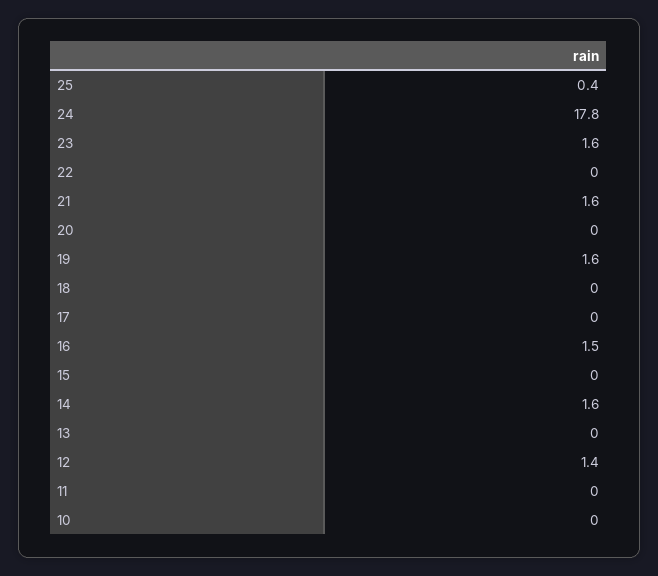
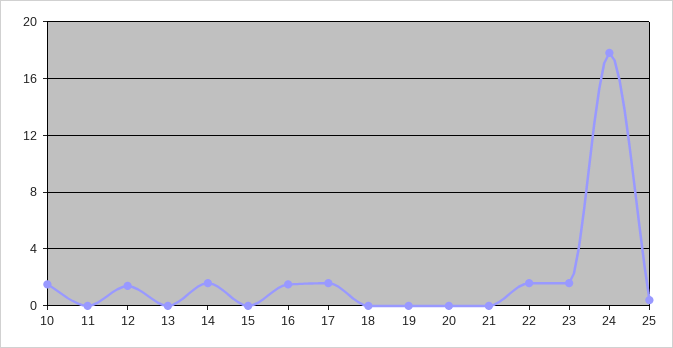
  {
    "25": 0.4,
    "24": 17.8,
    "23": 1.6,
-   "22": 0,
+   "22": 1.5,
-   "21": 1.6,
+   "21": 0,
    "20": 0,
-   "19": 1.6,
+   "19": 0,
    "18": 0,
-   "17": 0,
+   "17": 1.5,
    "16": 1.5,
    "15": 0,
    "14": 1.6,
    "13": 0,
    "12": 1.4,
    "11": 0,
-   "10": 0
+   "10": 1.5
  }

